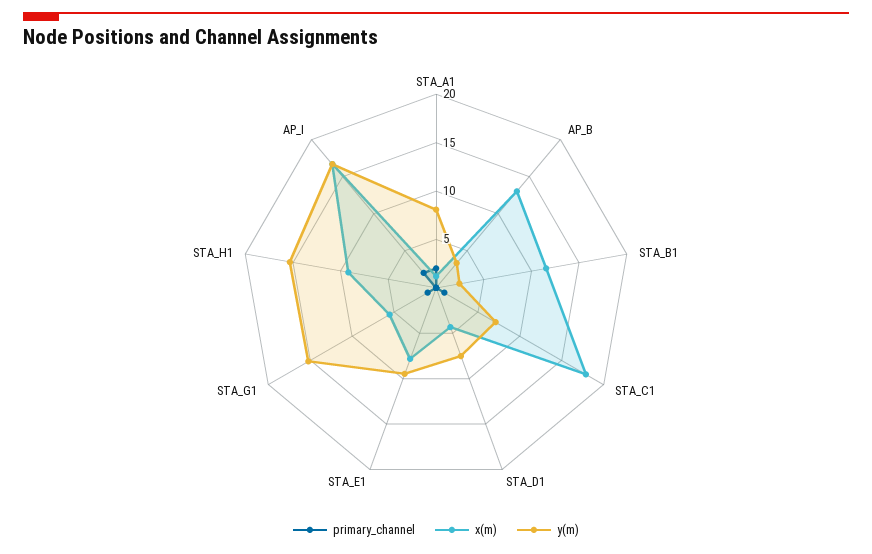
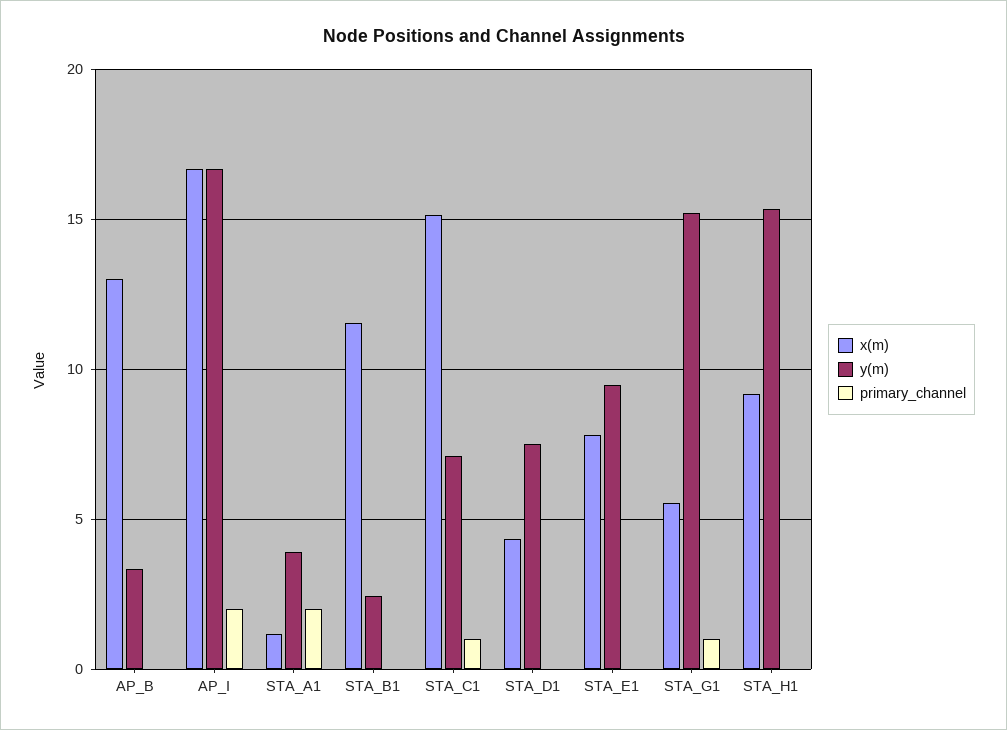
  {
    "primary_channel": {
      "STA_A1": 2,
      "AP_B": 0,
      "STA_B1": 0,
      "STA_C1": 1,
      "STA_D1": 0,
      "STA_E1": 0,
      "STA_G1": 1,
      "STA_H1": 0,
      "AP_I": 2
    },
    "x(m)": {
      "STA_A1": 1,
      "AP_B": 13,
      "STA_B1": 11.5,
-     "STA_C1": 18,
+     "STA_C1": 15,
      "STA_D1": 4.5,
      "STA_E1": 8,
      "STA_G1": 5.5,
      "STA_H1": 9,
      "AP_I": 16.5
    },
    "y(m)": {
-     "STA_A1": 8,
+     "STA_A1": 4,
      "AP_B": 3.5,
      "STA_B1": 2.5,
      "STA_C1": 7,
      "STA_D1": 7.5,
      "STA_E1": 9.5,
      "STA_G1": 15,
      "STA_H1": 15.5,
      "AP_I": 16.5
    }
  }

